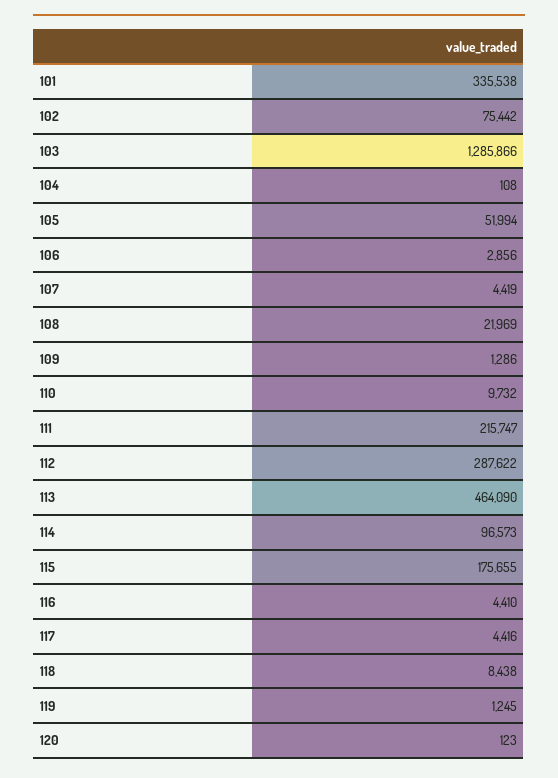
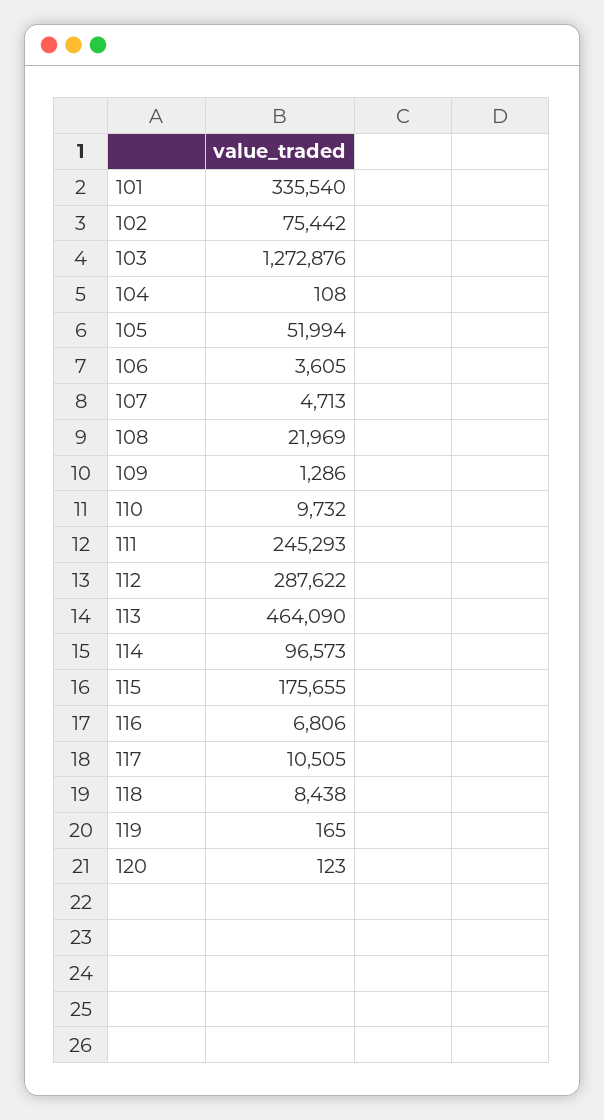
  {
-   "101": 335538,
+   "101": 335540,
    "102": 75442,
-   "103": 1285866,
+   "103": 1272876,
    "104": 108,
    "105": 51994,
-   "106": 2856,
+   "106": 3605,
-   "107": 4419,
+   "107": 4713,
    "108": 21969,
    "109": 1286,
    "110": 9732,
-   "111": 215747,
+   "111": 245293,
    "112": 287622,
    "113": 464090,
    "114": 96573,
    "115": 175655,
-   "116": 4410,
+   "116": 6806,
-   "117": 4416,
+   "117": 10505,
    "118": 8438,
-   "119": 1245,
+   "119": 165,
    "120": 123
  }

